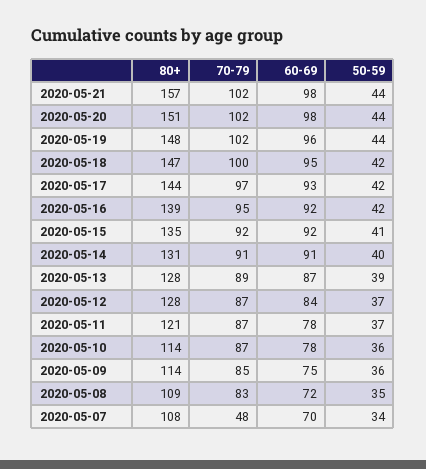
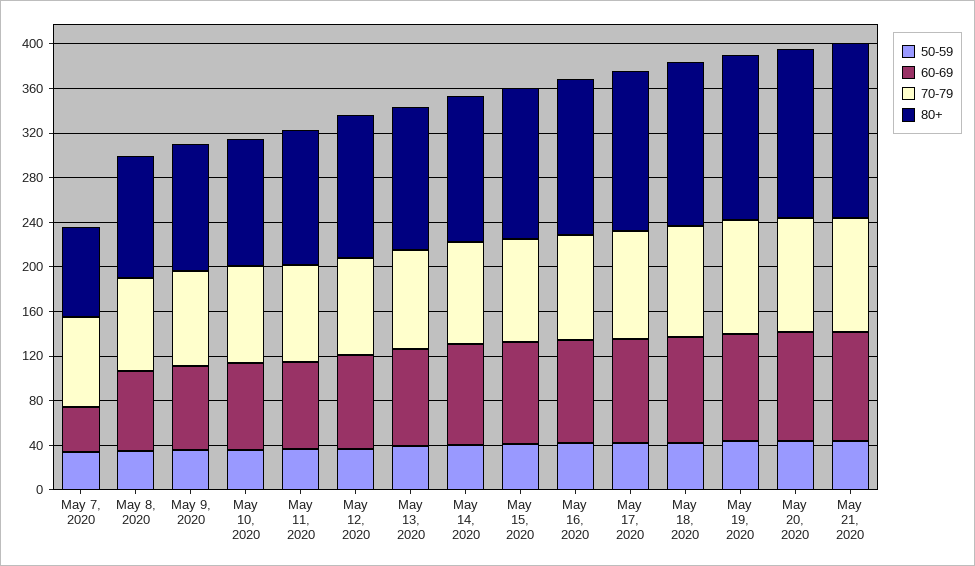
  {
    "80+": {
      "2020-05-21": 157,
      "2020-05-20": 151,
      "2020-05-19": 148,
      "2020-05-18": 147,
      "2020-05-17": 144,
      "2020-05-16": 139,
      "2020-05-15": 135,
      "2020-05-14": 131,
      "2020-05-13": 128,
      "2020-05-12": 128,
      "2020-05-11": 121,
      "2020-05-10": 114,
      "2020-05-09": 114,
      "2020-05-08": 109,
-     "2020-05-07": 108
+     "2020-05-07": 80
    },
    "70-79": {
      "2020-05-21": 102,
      "2020-05-20": 102,
      "2020-05-19": 102,
      "2020-05-18": 100,
      "2020-05-17": 97,
      "2020-05-16": 95,
      "2020-05-15": 92,
      "2020-05-14": 91,
      "2020-05-13": 89,
      "2020-05-12": 87,
      "2020-05-11": 87,
      "2020-05-10": 87,
      "2020-05-09": 85,
      "2020-05-08": 83,
-     "2020-05-07": 48
+     "2020-05-07": 80
    },
    "60-69": {
      "2020-05-21": 98,
      "2020-05-20": 98,
      "2020-05-19": 96,
      "2020-05-18": 95,
      "2020-05-17": 93,
      "2020-05-16": 92,
      "2020-05-15": 92,
      "2020-05-14": 91,
      "2020-05-13": 87,
      "2020-05-12": 84,
      "2020-05-11": 78,
      "2020-05-10": 78,
      "2020-05-09": 75,
      "2020-05-08": 72,
-     "2020-05-07": 70
+     "2020-05-07": 40
    },
    "50-59": {
      "2020-05-21": 44,
      "2020-05-20": 44,
      "2020-05-19": 44,
      "2020-05-18": 42,
      "2020-05-17": 42,
      "2020-05-16": 42,
      "2020-05-15": 41,
      "2020-05-14": 40,
      "2020-05-13": 39,
      "2020-05-12": 37,
      "2020-05-11": 37,
      "2020-05-10": 36,
      "2020-05-09": 36,
      "2020-05-08": 35,
      "2020-05-07": 34
    }
  }

